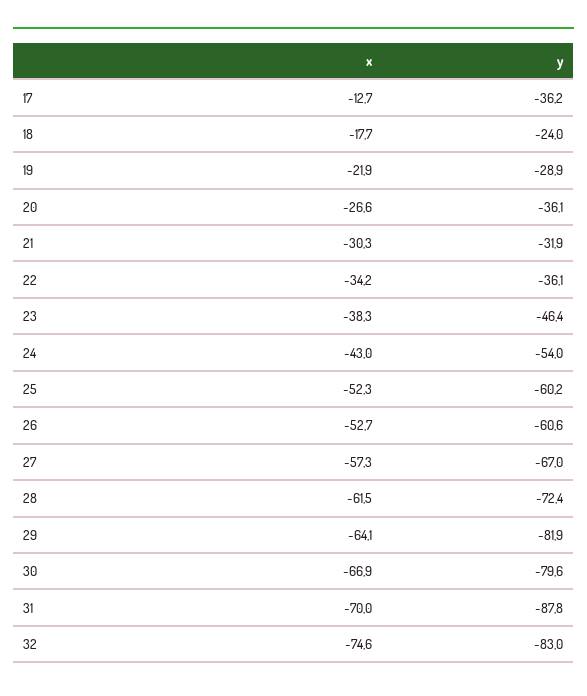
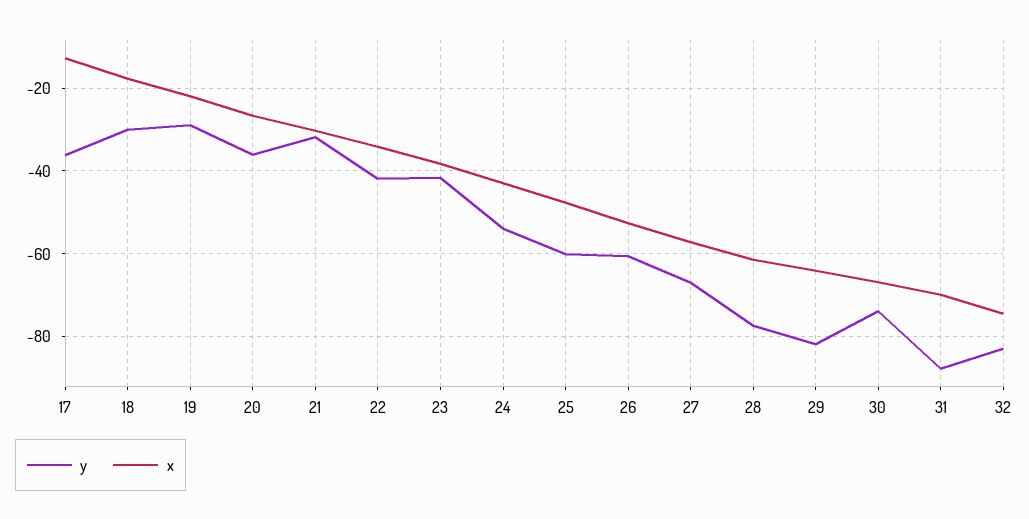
  {
    "x": {
      "17": -12.7,
      "18": -17.7,
      "19": -21.9,
      "20": -26.6,
      "21": -30.3,
      "22": -34.2,
      "23": -38.3,
      "24": -43,
-     "25": -52.3,
+     "25": -48,
      "26": -52.7,
      "27": -57.3,
      "28": -61.5,
      "29": -64.1,
      "30": -66.9,
      "31": -70,
      "32": -74.6
    },
    "y": {
      "17": -36.2,
-     "18": -24,
+     "18": -30,
      "19": -28.9,
      "20": -36.1,
      "21": -31.9,
-     "22": -36.1,
+     "22": -42,
-     "23": -46.4,
+     "23": -42,
      "24": -54,
      "25": -60.2,
      "26": -60.6,
      "27": -67,
-     "28": -72.4,
+     "28": -78,
      "29": -81.9,
-     "30": -79.6,
+     "30": -74,
      "31": -87.8,
      "32": -83
    }
  }

